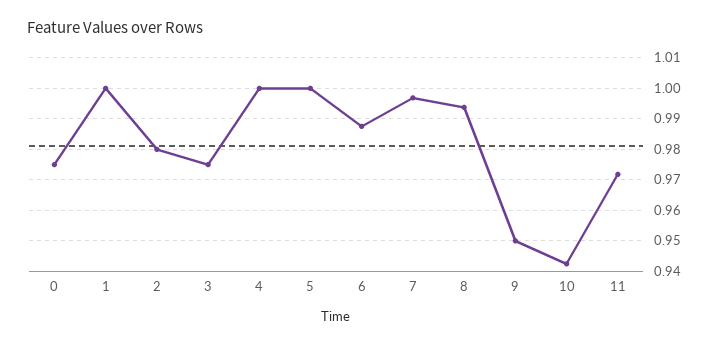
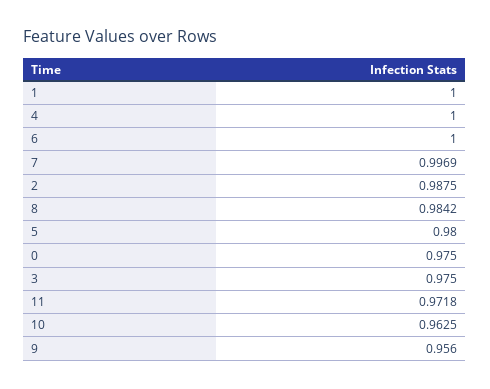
  {
    "0": 0.975,
    "1": 1,
-   "2": 0.98,
+   "2": 0.9875,
    "3": 0.975,
    "4": 1,
-   "5": 1,
+   "5": 0.98,
-   "6": 0.988,
+   "6": 1,
    "7": 0.9969,
-   "8": 0.994,
+   "8": 0.9842,
-   "9": 0.95,
+   "9": 0.956,
-   "10": 0.942,
+   "10": 0.9625,
    "11": 0.9718
  }

